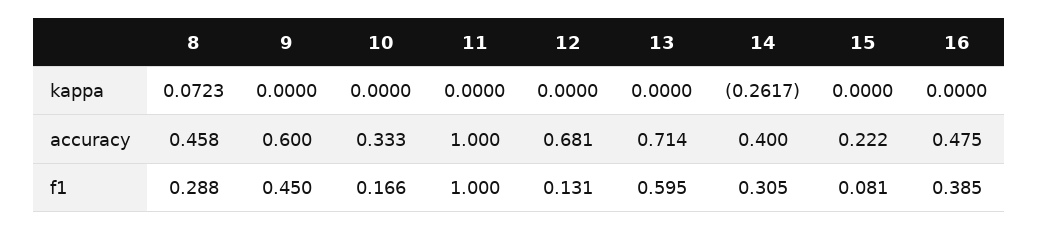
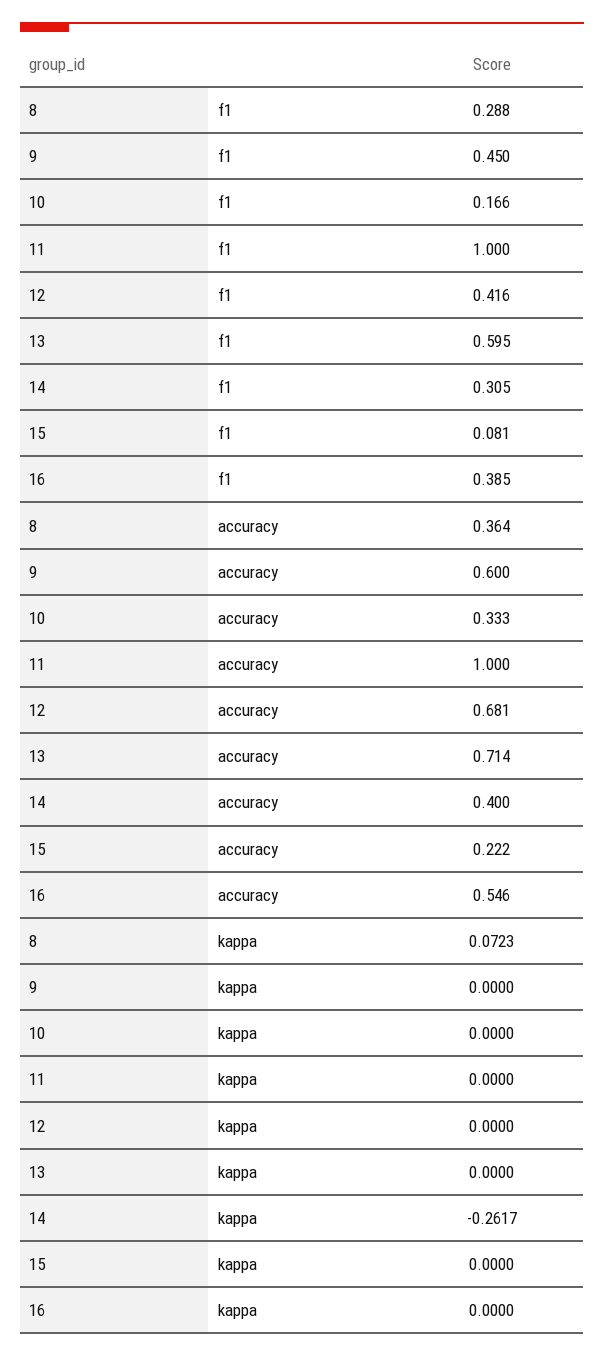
  {
    "8": {
      "kappa": 0.0723,
-     "accuracy": 0.458,
+     "accuracy": 0.364,
      "f1": 0.288
    },
    "9": {
      "kappa": 0,
      "accuracy": 0.6,
      "f1": 0.45
    },
    "10": {
      "kappa": 0,
      "accuracy": 0.333,
      "f1": 0.166
    },
    "11": {
      "kappa": 0,
      "accuracy": 1,
      "f1": 1
    },
    "12": {
      "kappa": 0,
      "accuracy": 0.681,
-     "f1": 0.131
+     "f1": 0.416
    },
    "13": {
      "kappa": 0,
      "accuracy": 0.714,
      "f1": 0.595
    },
    "14": {
      "kappa": -0.2617,
      "accuracy": 0.4,
      "f1": 0.305
    },
    "15": {
      "kappa": 0,
      "accuracy": 0.222,
      "f1": 0.081
    },
    "16": {
      "kappa": 0,
-     "accuracy": 0.475,
+     "accuracy": 0.546,
      "f1": 0.385
    }
  }

